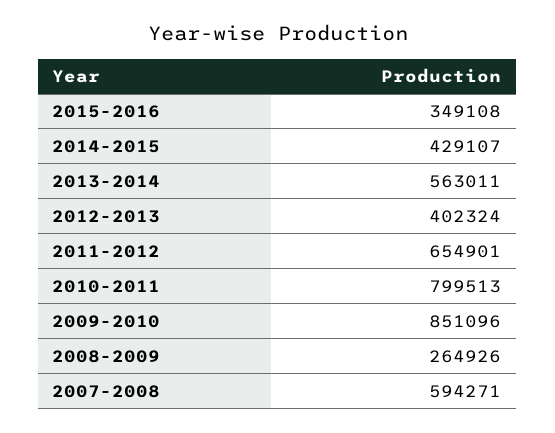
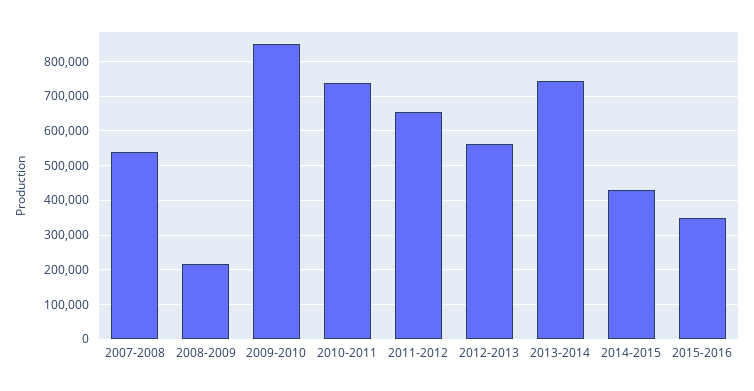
  {
    "2015-2016": 349108,
    "2014-2015": 429107,
-   "2013-2014": 563011,
+   "2013-2014": 740000,
-   "2012-2013": 402324,
+   "2012-2013": 560000,
    "2011-2012": 654901,
-   "2010-2011": 799513,
+   "2010-2011": 740000,
    "2009-2010": 851096,
-   "2008-2009": 264926,
+   "2008-2009": 220000,
-   "2007-2008": 594271
+   "2007-2008": 540000
  }

